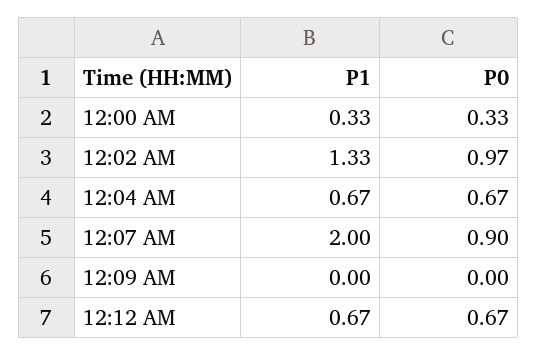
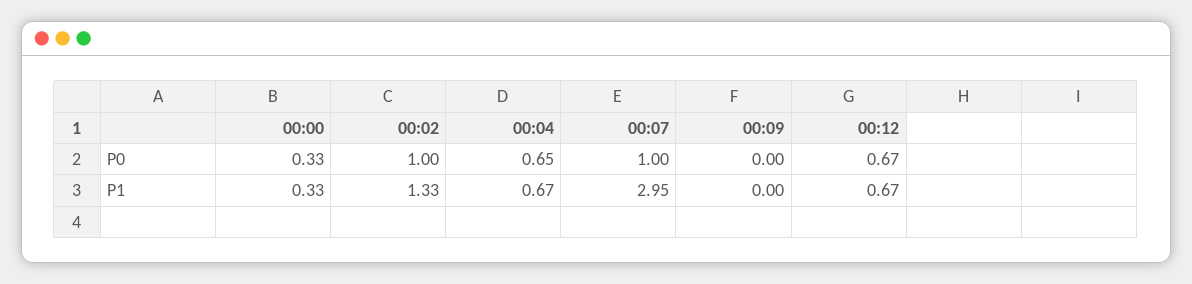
  {
    "P1": {
      "12:00 AM": 0.33,
      "12:02 AM": 1.33,
      "12:04 AM": 0.67,
-     "12:07 AM": 2,
+     "12:07 AM": 2.95,
      "12:09 AM": 0,
      "12:12 AM": 0.67
    },
    "P0": {
      "12:00 AM": 0.33,
-     "12:02 AM": 0.97,
+     "12:02 AM": 1,
-     "12:04 AM": 0.67,
+     "12:04 AM": 0.65,
-     "12:07 AM": 0.9,
+     "12:07 AM": 1,
      "12:09 AM": 0,
      "12:12 AM": 0.67
    }
  }

